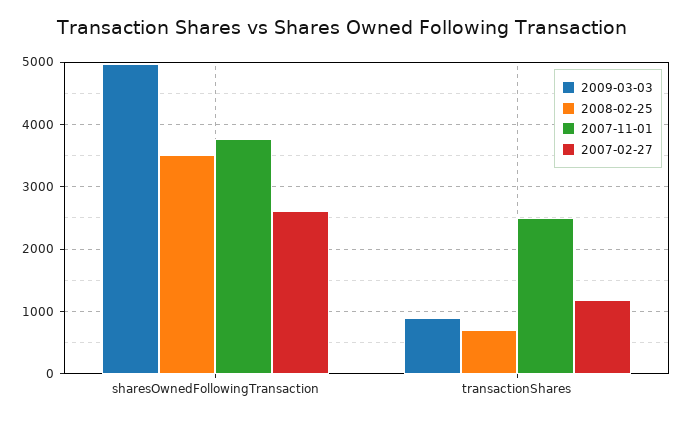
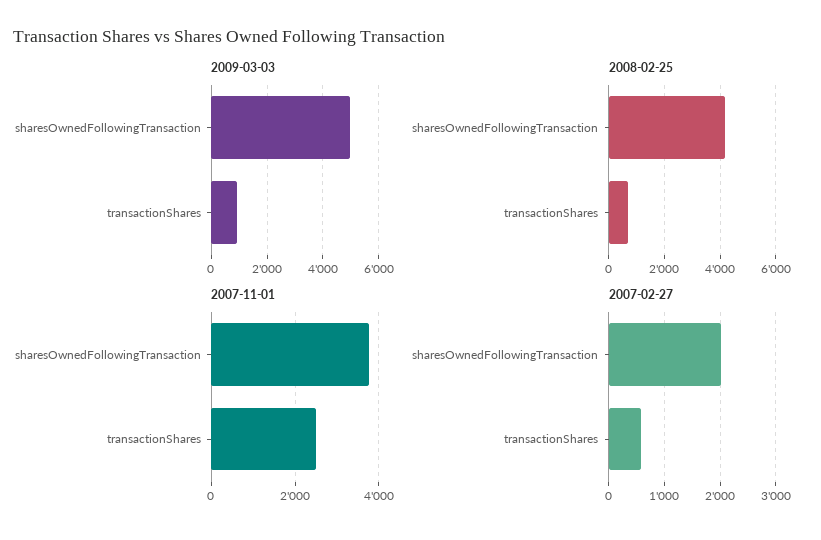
  {
    "2009-03-03": {
      "sharesOwnedFollowingTransaction": 5000,
      "transactionShares": 900
    },
    "2008-02-25": {
-     "sharesOwnedFollowingTransaction": 3500,
+     "sharesOwnedFollowingTransaction": 4250,
      "transactionShares": 700
    },
    "2007-11-01": {
      "sharesOwnedFollowingTransaction": 3800,
      "transactionShares": 2500
    },
    "2007-02-27": {
-     "sharesOwnedFollowingTransaction": 2600,
+     "sharesOwnedFollowingTransaction": 2000,
-     "transactionShares": 1200
+     "transactionShares": 600
    }
  }

